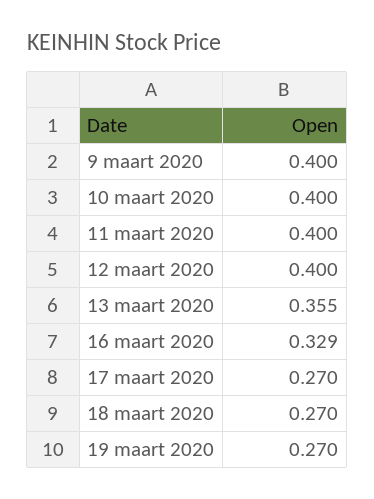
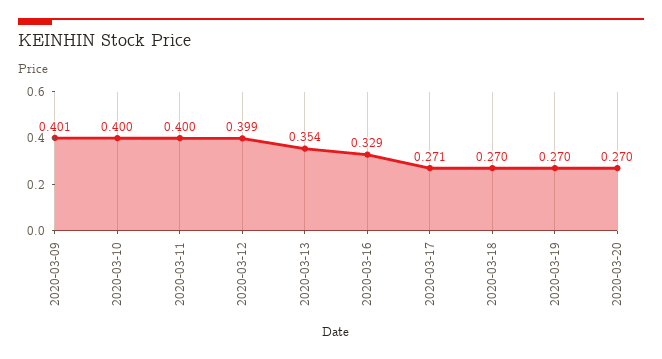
  {
-   "9 maart 2020": 0.4,
+   "9 maart 2020": 0.401,
    "10 maart 2020": 0.4,
    "11 maart 2020": 0.4,
-   "12 maart 2020": 0.4,
+   "12 maart 2020": 0.399,
-   "13 maart 2020": 0.355,
+   "13 maart 2020": 0.354,
    "16 maart 2020": 0.329,
-   "17 maart 2020": 0.27,
+   "17 maart 2020": 0.271,
    "18 maart 2020": 0.27,
-   "19 maart 2020": 0.27
+   "19 maart 2020": 0.27,
+   "2020-03-20": 0.27
  }

